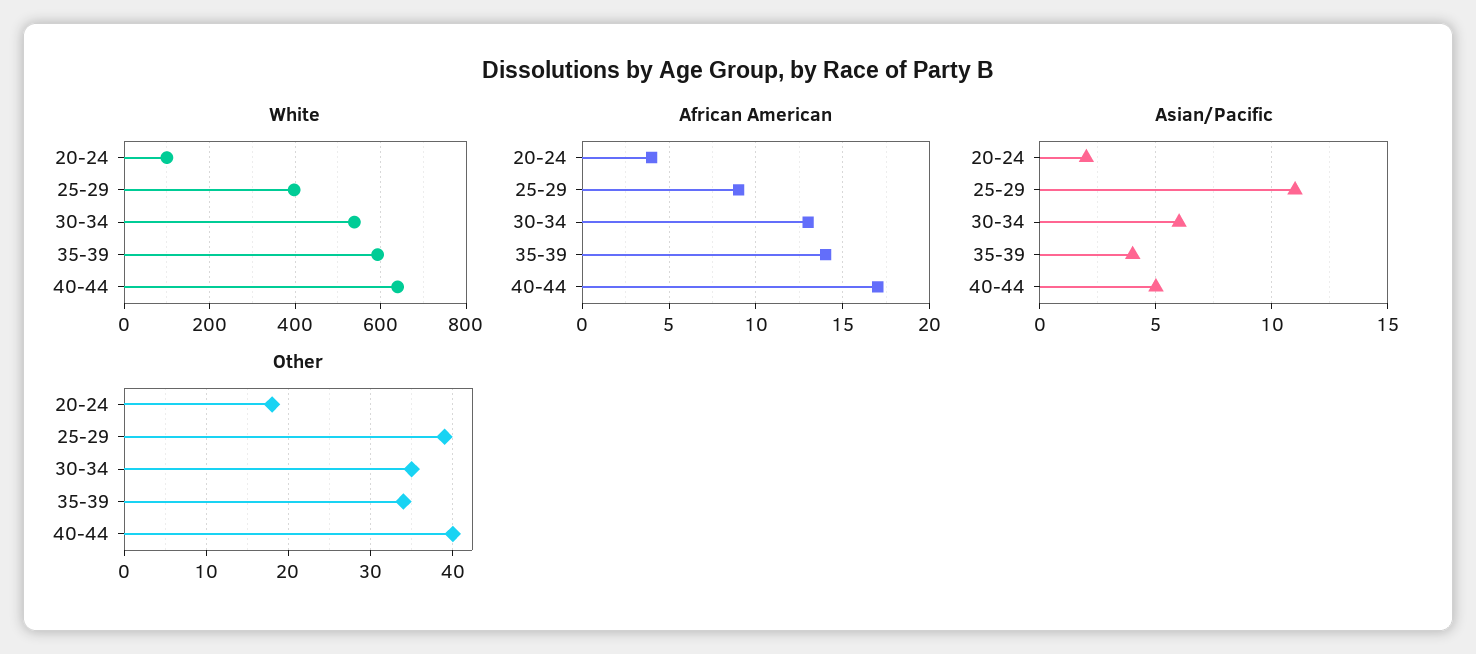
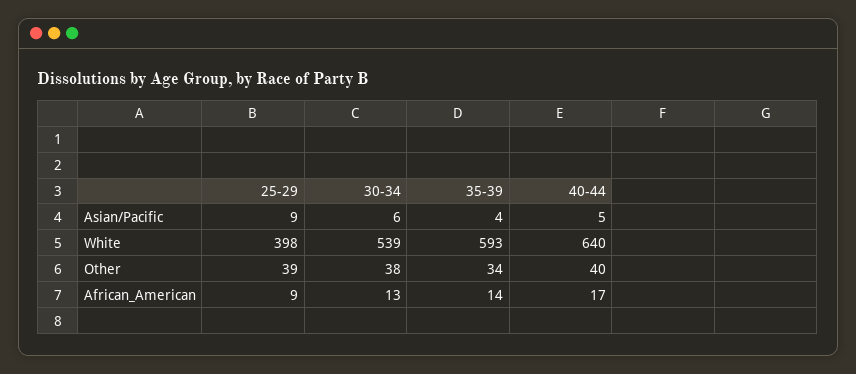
  {
    "White": {
-     "20-24": 100,
      "25-29": 398,
      "30-34": 539,
      "35-39": 593,
      "40-44": 640
    },
    "African American": {
-     "20-24": 4,
      "25-29": 9,
      "30-34": 13,
      "35-39": 14,
      "40-44": 17
    },
    "Asian/Pacific": {
-     "20-24": 2,
-     "25-29": 11,
+     "25-29": 9,
      "30-34": 6,
      "35-39": 4,
      "40-44": 5
    },
    "Other": {
-     "20-24": 18,
      "25-29": 39,
-     "30-34": 35,
+     "30-34": 38,
      "35-39": 34,
      "40-44": 40
    }
  }

